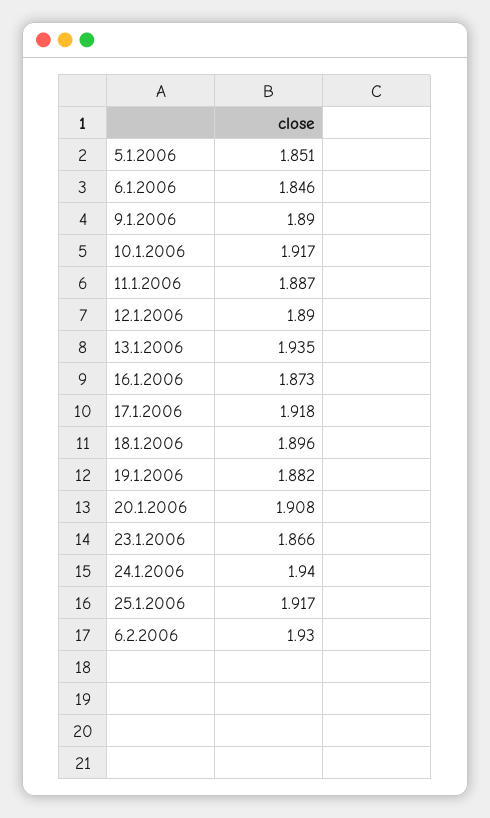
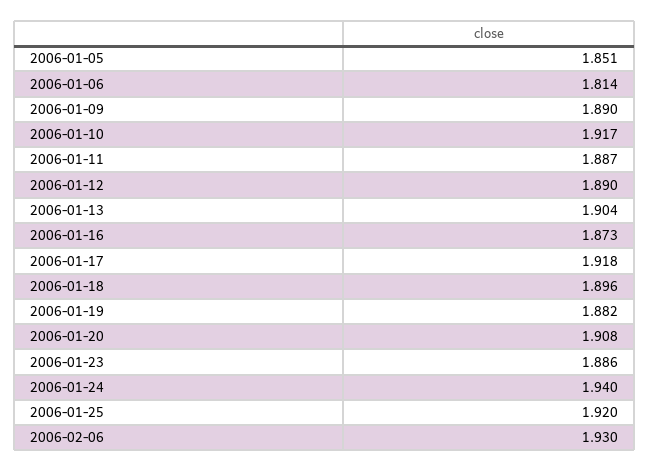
  {
    "5.1.2006": 1.851,
-   "6.1.2006": 1.846,
+   "6.1.2006": 1.814,
    "9.1.2006": 1.89,
    "10.1.2006": 1.917,
    "11.1.2006": 1.887,
    "12.1.2006": 1.89,
-   "13.1.2006": 1.935,
+   "13.1.2006": 1.904,
    "16.1.2006": 1.873,
    "17.1.2006": 1.918,
    "18.1.2006": 1.896,
    "19.1.2006": 1.882,
    "20.1.2006": 1.908,
-   "23.1.2006": 1.866,
+   "23.1.2006": 1.886,
    "24.1.2006": 1.94,
-   "25.1.2006": 1.917,
+   "25.1.2006": 1.92,
    "6.2.2006": 1.93
  }

